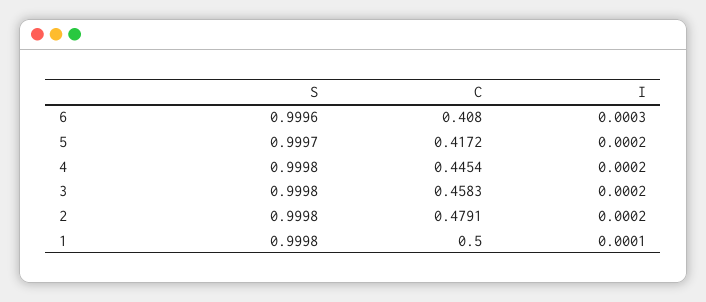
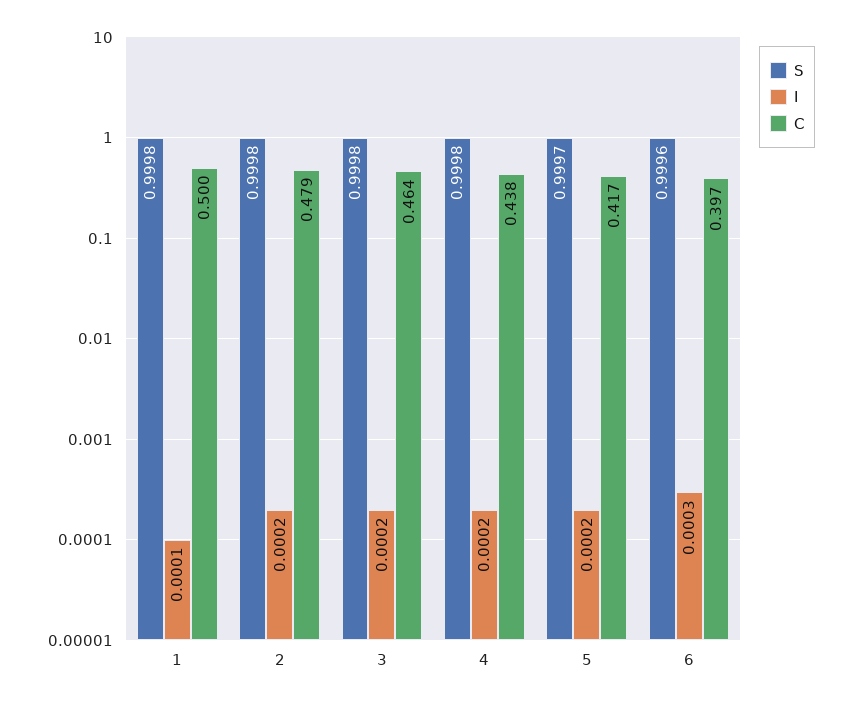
  {
    "S": {
      "6": 0.9996,
      "5": 0.9997,
      "4": 0.9998,
      "3": 0.9998,
      "2": 0.9998,
      "1": 0.9998
    },
    "C": {
-     "6": 0.408,
+     "6": 0.397,
      "5": 0.4172,
-     "4": 0.4454,
+     "4": 0.438,
-     "3": 0.4583,
+     "3": 0.464,
      "2": 0.4791,
      "1": 0.5
    },
    "I": {
      "6": 0.0003,
      "5": 0.0002,
      "4": 0.0002,
      "3": 0.0002,
      "2": 0.0002,
      "1": 0.0001
    }
  }

